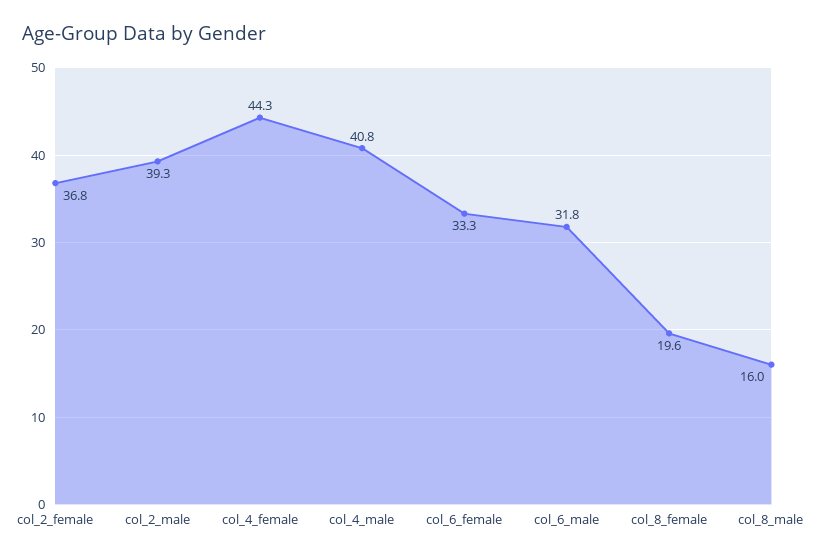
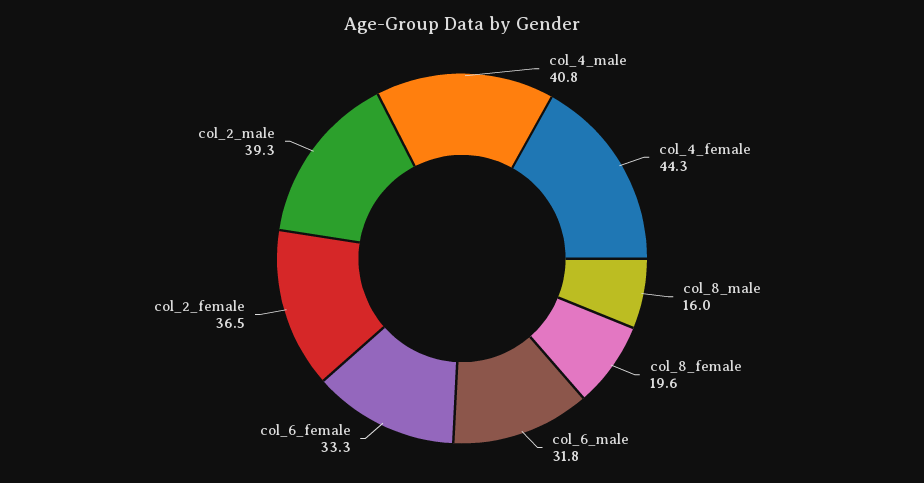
  {
-   "col_2_female": 36.8,
+   "col_2_female": 36.5,
    "col_2_male": 39.3,
    "col_4_female": 44.3,
    "col_4_male": 40.8,
    "col_6_female": 33.3,
    "col_6_male": 31.8,
    "col_8_female": 19.6,
    "col_8_male": 16
  }

